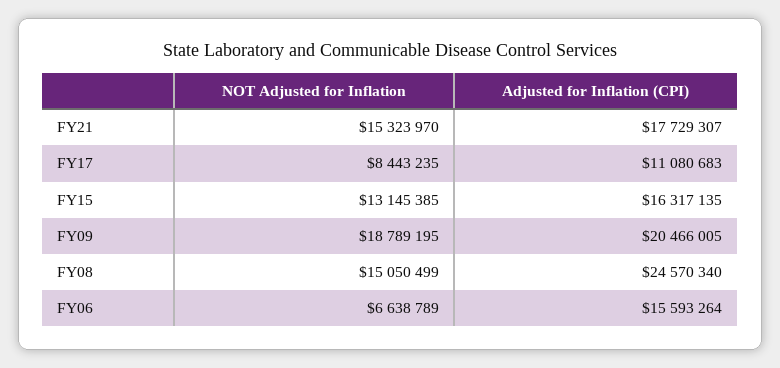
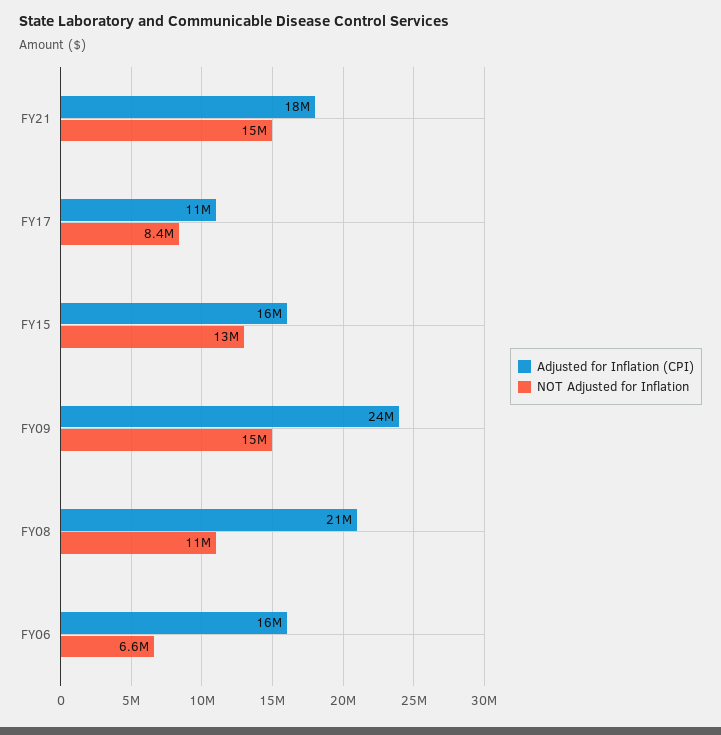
  {
    "NOT Adjusted for Inflation": {
      "FY21": 15323970,
      "FY17": 8443235,
      "FY15": 13145385,
-     "FY09": 18789195,
+     "FY09": 15000000,
-     "FY08": 15050499,
+     "FY08": 11000000,
      "FY06": 6638789
    },
    "Adjusted for Inflation (CPI)": {
      "FY21": 17729307,
      "FY17": 11080683,
      "FY15": 16317135,
-     "FY09": 20466005,
+     "FY09": 24000000,
-     "FY08": 24570340,
+     "FY08": 21000000,
      "FY06": 15593264
    }
  }

